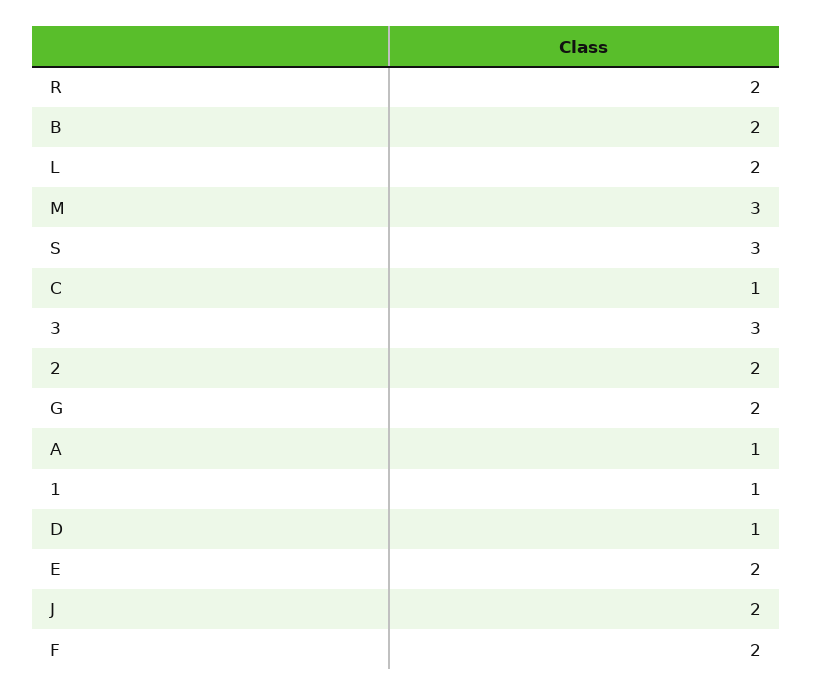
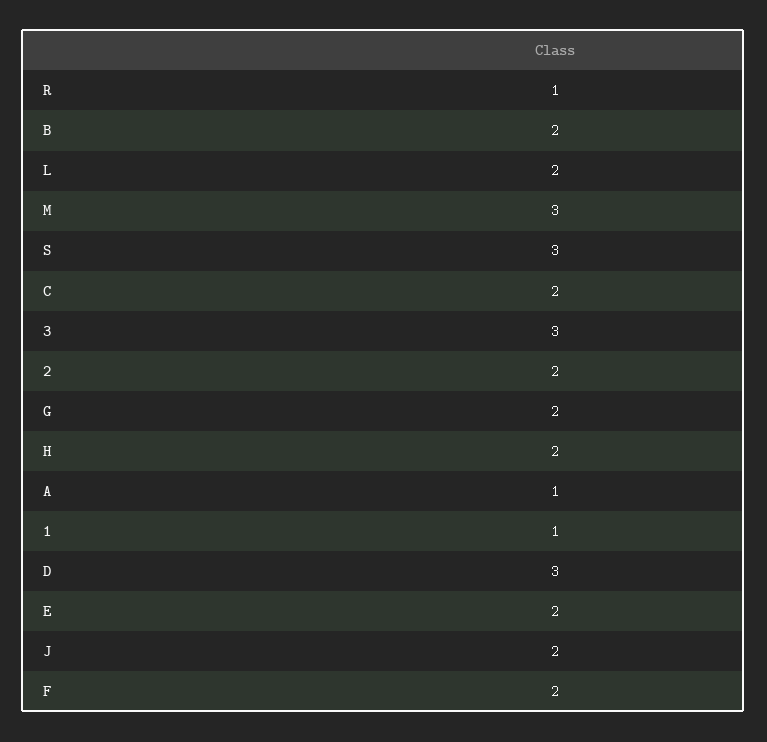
  {
-   "R": 2,
+   "R": 1,
    "B": 2,
    "L": 2,
    "M": 3,
    "S": 3,
-   "C": 1,
+   "C": 2,
    "3": 3,
    "2": 2,
    "G": 2,
    "A": 1,
    "1": 1,
-   "D": 1,
+   "D": 3,
    "E": 2,
    "J": 2,
-   "F": 2
+   "F": 2,
+   "H": 2
  }

